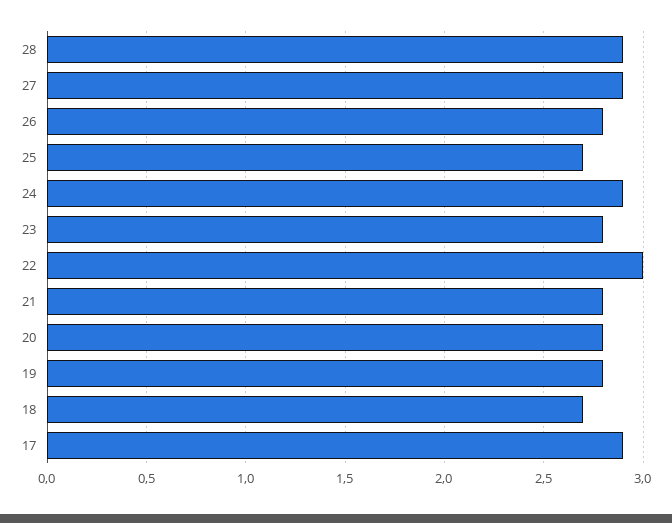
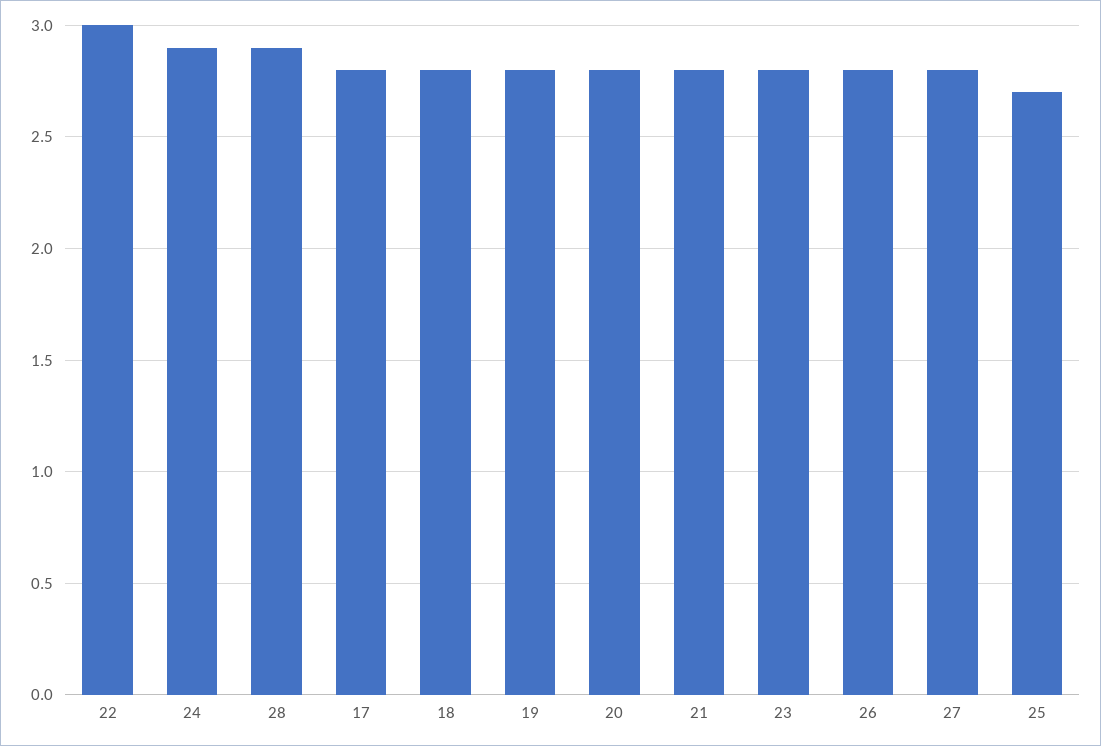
  {
    "28": 2.9,
-   "27": 2.9,
+   "27": 2.8,
    "26": 2.8,
    "25": 2.7,
    "24": 2.9,
    "23": 2.8,
    "22": 3,
    "21": 2.8,
    "20": 2.8,
    "19": 2.8,
-   "18": 2.7,
+   "18": 2.8,
-   "17": 2.9
+   "17": 2.8
  }

